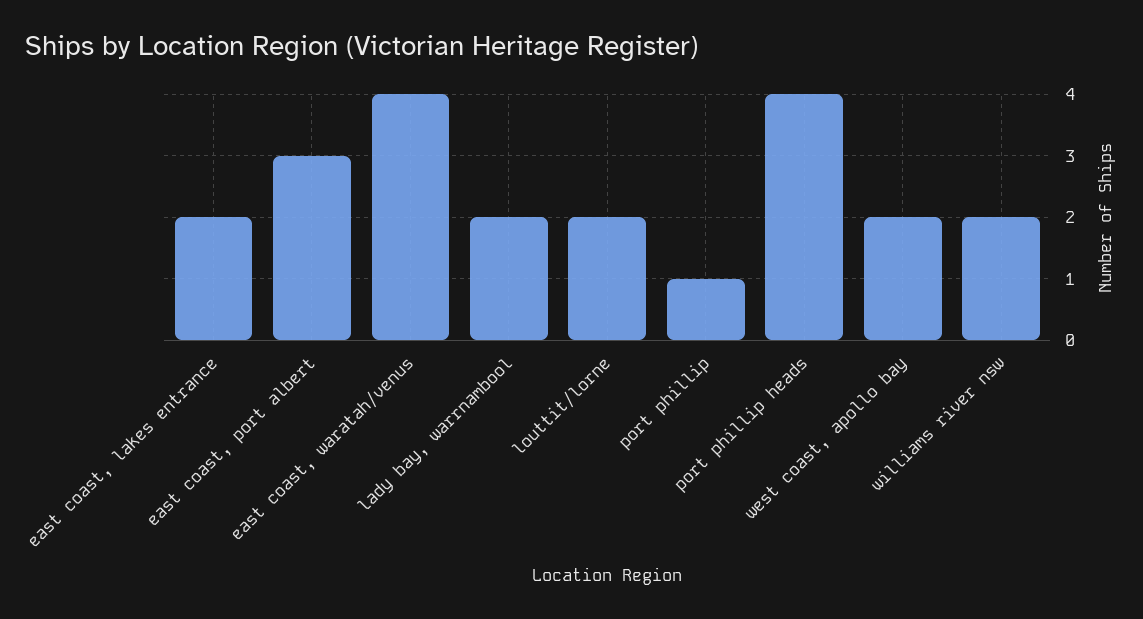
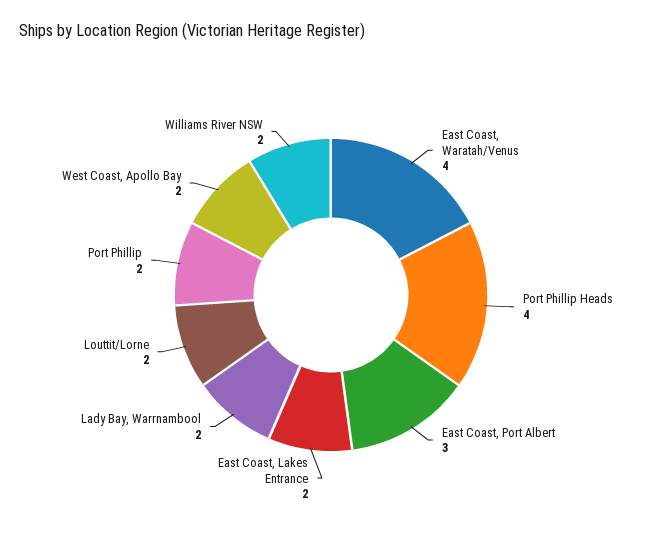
  {
    "east coast, lakes entrance": 2,
    "east coast, port albert": 3,
    "east coast, waratah/venus": 4,
    "lady bay, warrnambool": 2,
    "louttit/lorne": 2,
-   "port phillip": 1,
+   "port phillip": 2,
    "port phillip heads": 4,
    "west coast, apollo bay": 2,
    "williams river nsw": 2
  }

